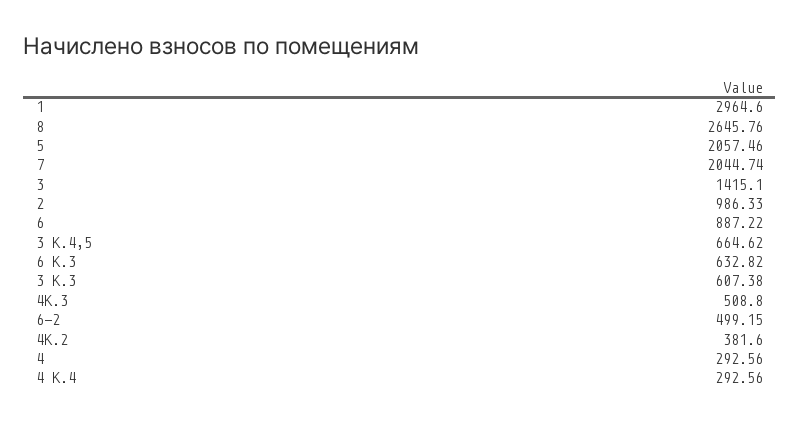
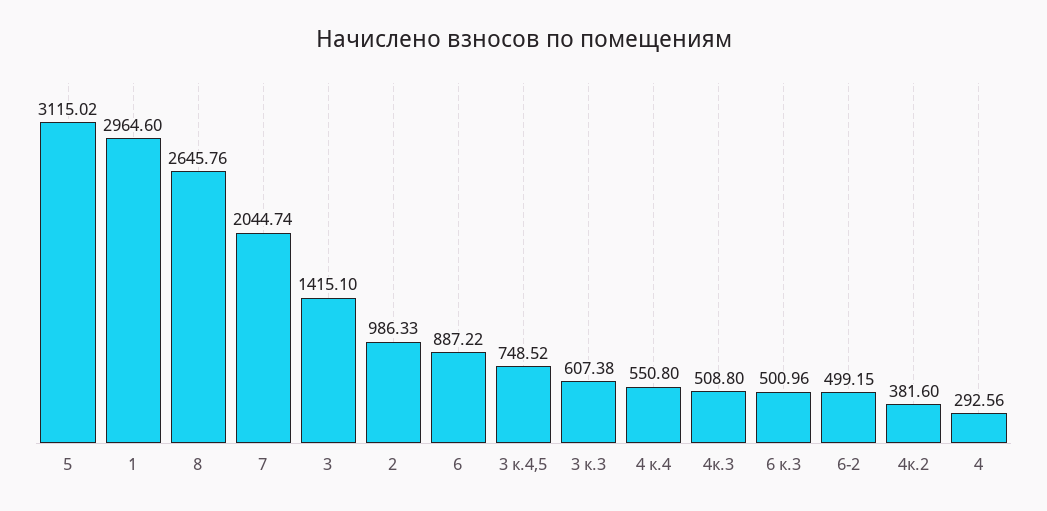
  {
    "1": 2964.6,
    "8": 2645.76,
-   "5": 2057.46,
+   "5": 3115.02,
    "7": 2044.74,
    "3": 1415.1,
    "2": 986.33,
    "6": 887.22,
-   "3 К.4,5": 664.62,
+   "3 К.4,5": 748.52,
-   "6 К.3": 632.82,
+   "6 К.3": 500.96,
    "3 К.3": 607.38,
    "4К.3": 508.8,
    "6-2": 499.15,
    "4К.2": 381.6,
    "4": 292.56,
-   "4 К.4": 292.56
+   "4 К.4": 550.8
  }

